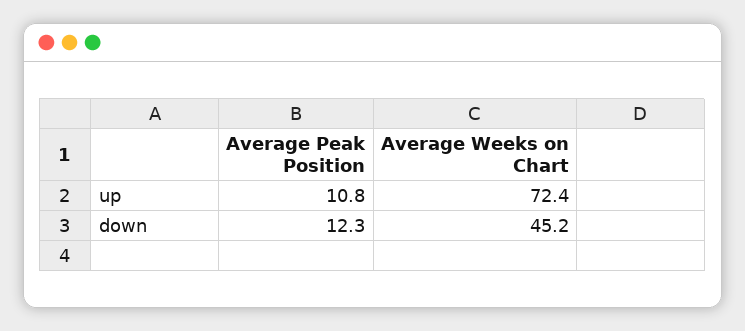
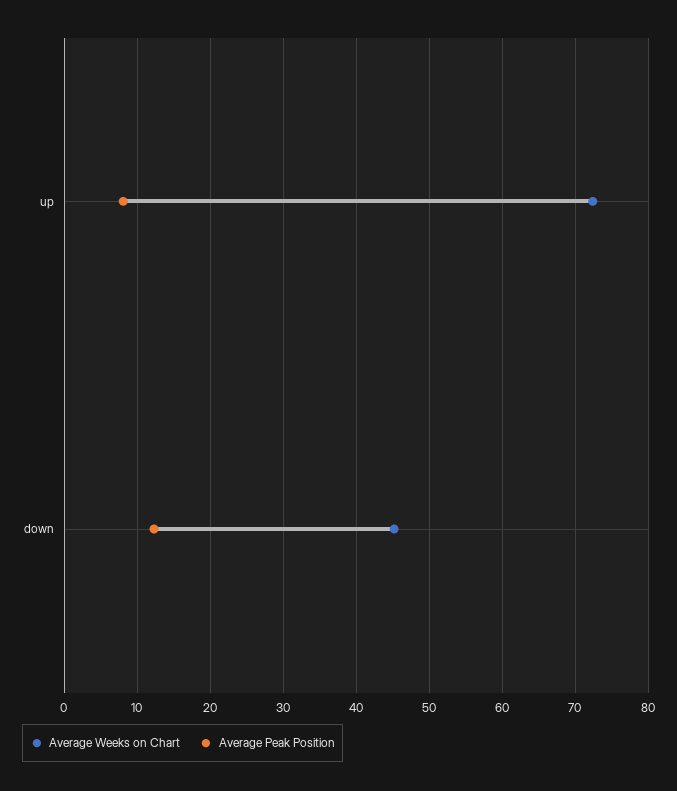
  {
    "Average Peak Position": {
-     "up": 10.8,
+     "up": 8,
      "down": 12.3
    },
    "Average Weeks on Chart": {
      "up": 72.4,
      "down": 45.2
    }
  }

